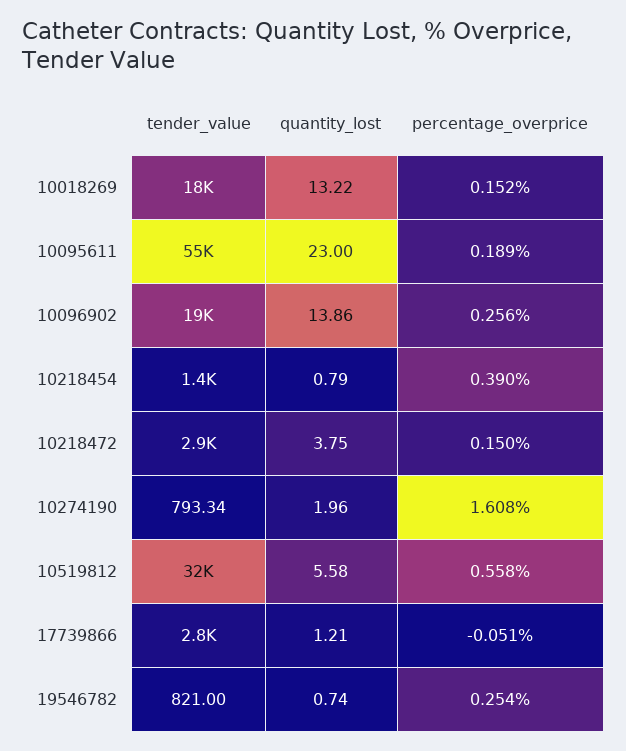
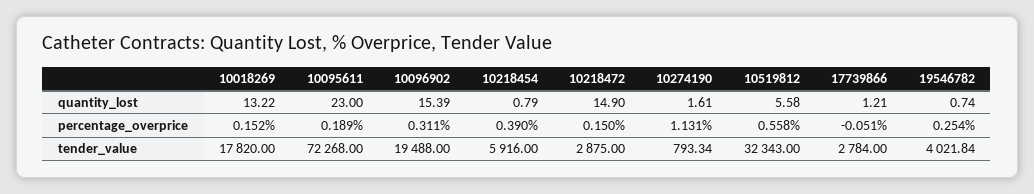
  {
    "tender_value": {
      "10018269": 17820,
-     "10095611": 55000,
+     "10095611": 72268,
      "10096902": 19488,
-     "10218454": 1400,
+     "10218454": 5916,
      "10218472": 2875,
      "10274190": 793.34,
      "10519812": 32343,
      "17739866": 2784,
-     "19546782": 821
+     "19546782": 4021.84
    },
    "quantity_lost": {
      "10018269": 13.22,
      "10095611": 23,
-     "10096902": 13.86,
+     "10096902": 15.39,
      "10218454": 0.79,
-     "10218472": 3.75,
+     "10218472": 14.9,
-     "10274190": 1.96,
+     "10274190": 1.61,
      "10519812": 5.58,
      "17739866": 1.21,
      "19546782": 0.74
    },
    "percentage_overprice": {
      "10018269": 0.152,
      "10095611": 0.189,
-     "10096902": 0.256,
+     "10096902": 0.311,
      "10218454": 0.39,
      "10218472": 0.15,
-     "10274190": 1.608,
+     "10274190": 1.131,
      "10519812": 0.558,
      "17739866": -0.051,
      "19546782": 0.254
    }
  }

